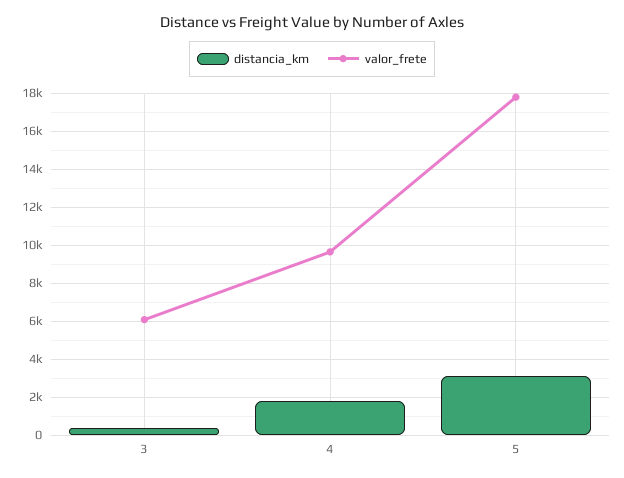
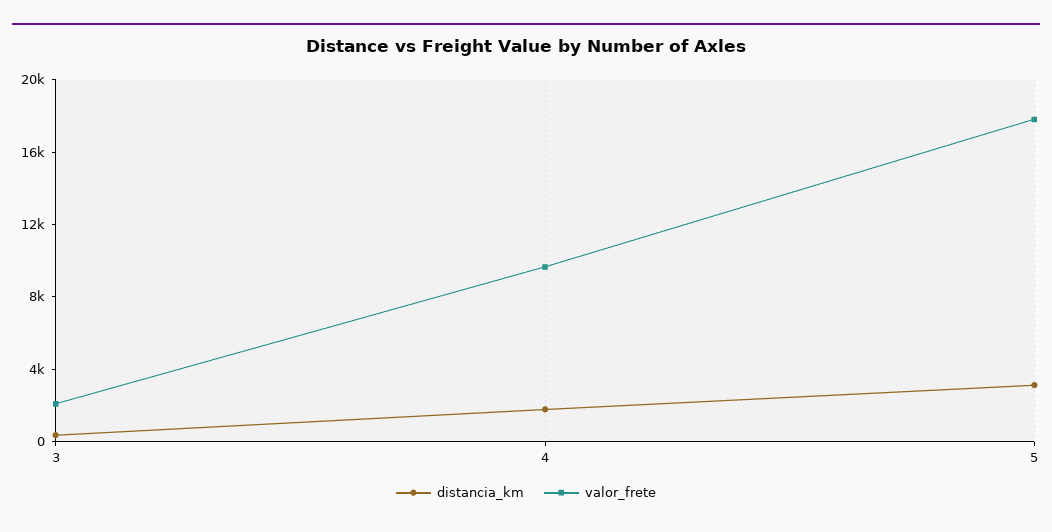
  {
    "distancia_km": {
      "3": 500,
      "4": 2000,
      "5": 3000
    },
    "valor_frete": {
-     "3": 6000,
+     "3": 2000,
      "4": 9500,
      "5": 18000
    }
  }

